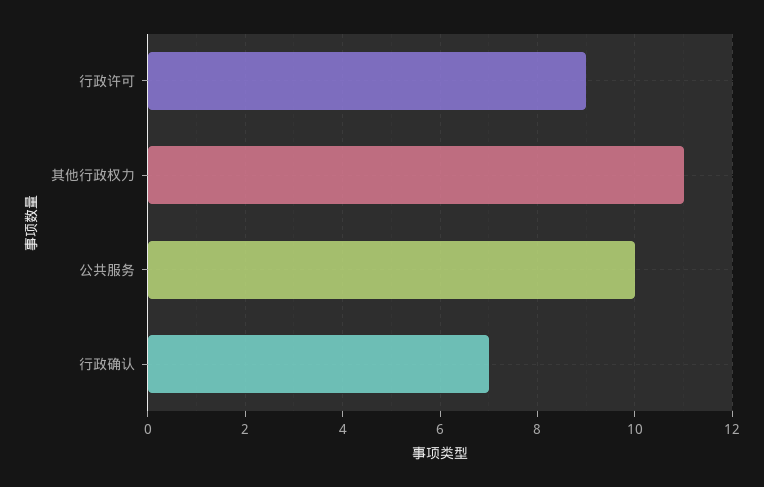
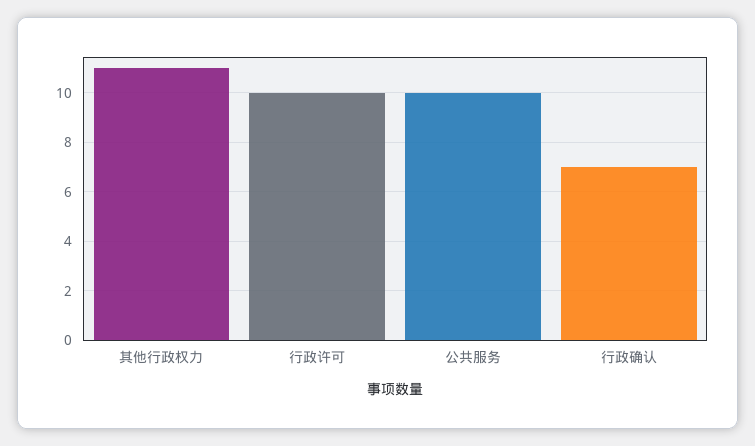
  {
-   "行政许可": 9,
+   "行政许可": 10,
    "其他行政权力": 11,
    "公共服务": 10,
    "行政确认": 7
  }

